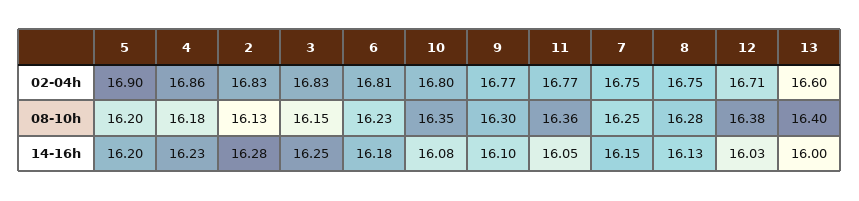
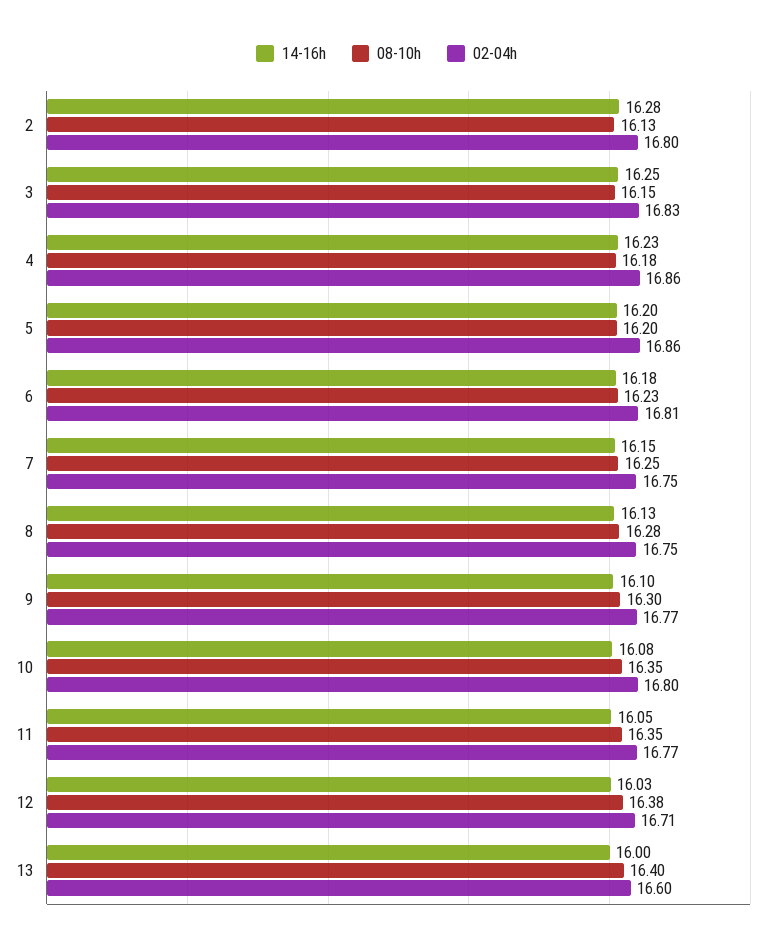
  {
    "02-04h": {
-     "5": 16.9,
+     "5": 16.86,
      "4": 16.86,
-     "2": 16.83,
+     "2": 16.8,
      "3": 16.83,
      "6": 16.81,
      "10": 16.8,
      "9": 16.77,
      "11": 16.77,
      "7": 16.75,
      "8": 16.75,
      "12": 16.71,
      "13": 16.6
    },
    "08-10h": {
      "5": 16.2,
      "4": 16.18,
      "2": 16.13,
      "3": 16.15,
      "6": 16.23,
      "10": 16.35,
      "9": 16.3,
-     "11": 16.36,
+     "11": 16.35,
      "7": 16.25,
      "8": 16.28,
      "12": 16.38,
      "13": 16.4
    },
    "14-16h": {
      "5": 16.2,
      "4": 16.23,
      "2": 16.28,
      "3": 16.25,
      "6": 16.18,
      "10": 16.08,
      "9": 16.1,
      "11": 16.05,
      "7": 16.15,
      "8": 16.13,
      "12": 16.03,
      "13": 16
    }
  }

